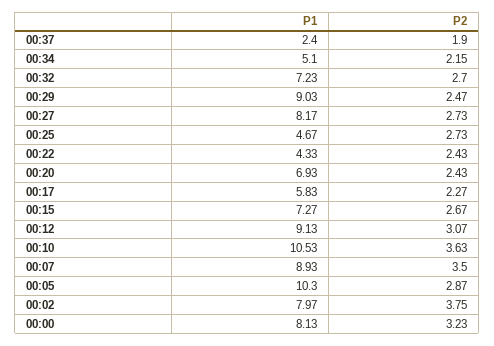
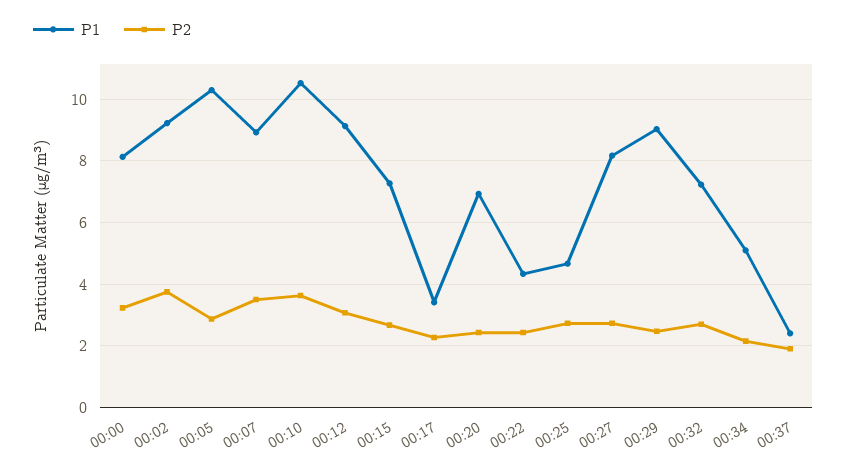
  {
    "P1": {
      "00:37": 2.4,
      "00:34": 5.1,
      "00:32": 7.23,
      "00:29": 9.03,
      "00:27": 8.17,
      "00:25": 4.67,
      "00:22": 4.33,
      "00:20": 6.93,
-     "00:17": 5.83,
+     "00:17": 3.4,
      "00:15": 7.27,
      "00:12": 9.13,
      "00:10": 10.53,
      "00:07": 8.93,
      "00:05": 10.3,
-     "00:02": 7.97,
+     "00:02": 9.2,
      "00:00": 8.13
    },
    "P2": {
      "00:37": 1.9,
      "00:34": 2.15,
      "00:32": 2.7,
      "00:29": 2.47,
      "00:27": 2.73,
      "00:25": 2.73,
      "00:22": 2.43,
      "00:20": 2.43,
      "00:17": 2.27,
      "00:15": 2.67,
      "00:12": 3.07,
      "00:10": 3.63,
      "00:07": 3.5,
      "00:05": 2.87,
      "00:02": 3.75,
      "00:00": 3.23
    }
  }

